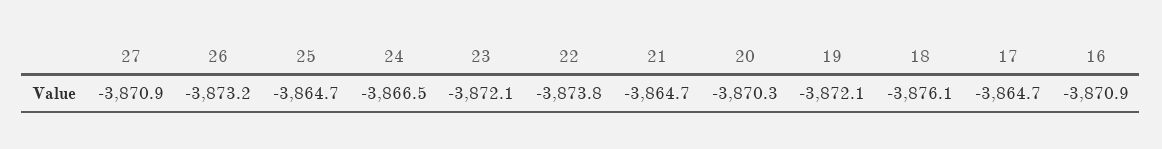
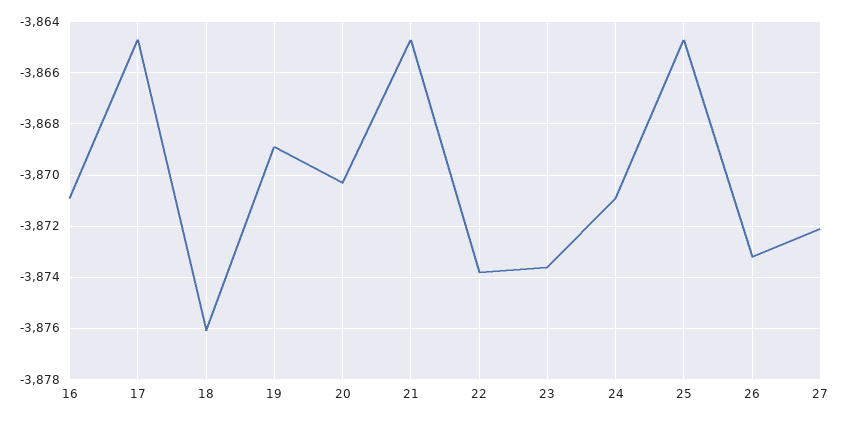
  {
-   "27": -3870.9,
+   "27": -3872,
    "26": -3873.2,
    "25": -3864.7,
-   "24": -3866.5,
+   "24": -3871,
-   "23": -3872.1,
+   "23": -3873.5,
    "22": -3873.8,
    "21": -3864.7,
    "20": -3870.3,
-   "19": -3872.1,
+   "19": -3869,
    "18": -3876.1,
    "17": -3864.7,
    "16": -3870.9
  }

